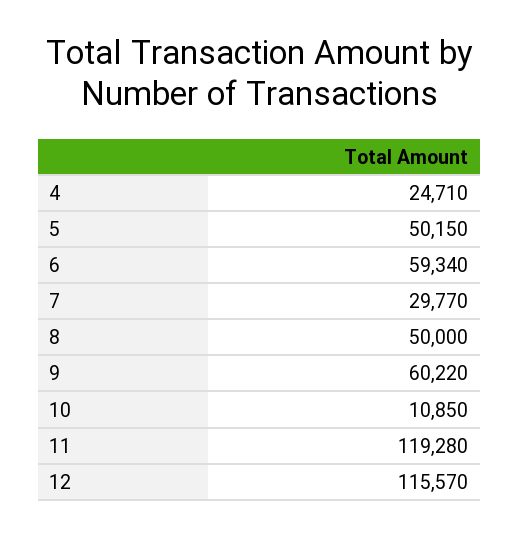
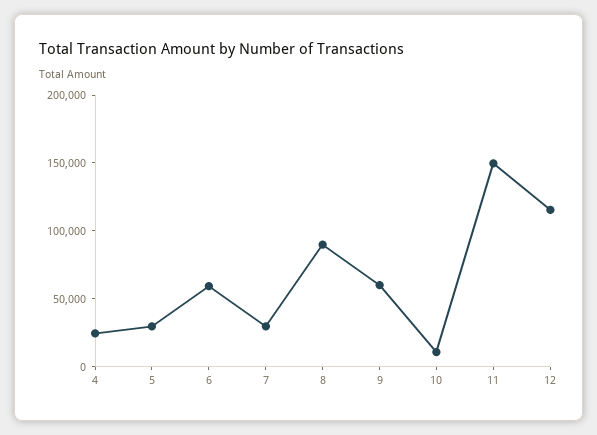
  {
    "4": 24710,
-   "5": 50150,
+   "5": 30000,
    "6": 59340,
    "7": 29770,
-   "8": 50000,
+   "8": 90000,
    "9": 60220,
    "10": 10850,
-   "11": 119280,
+   "11": 150000,
    "12": 115570
  }

